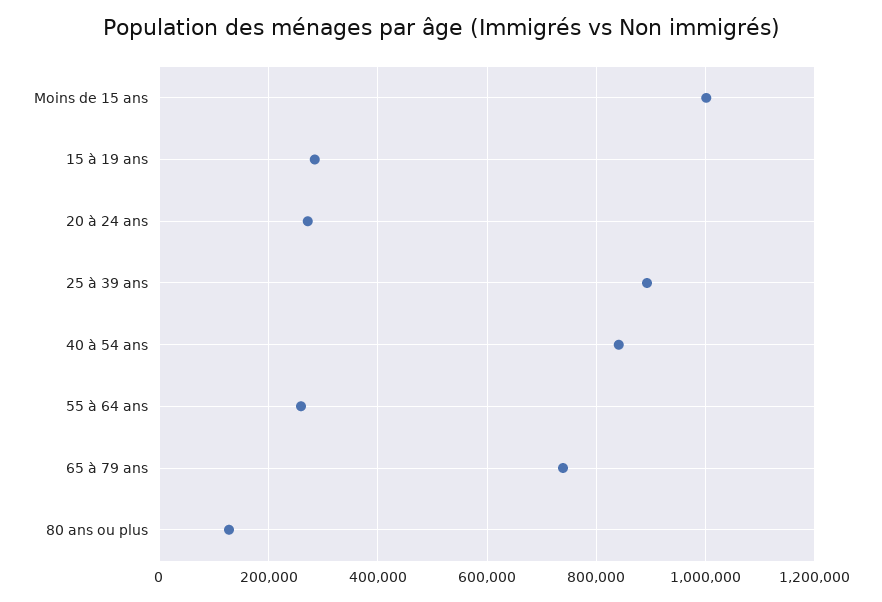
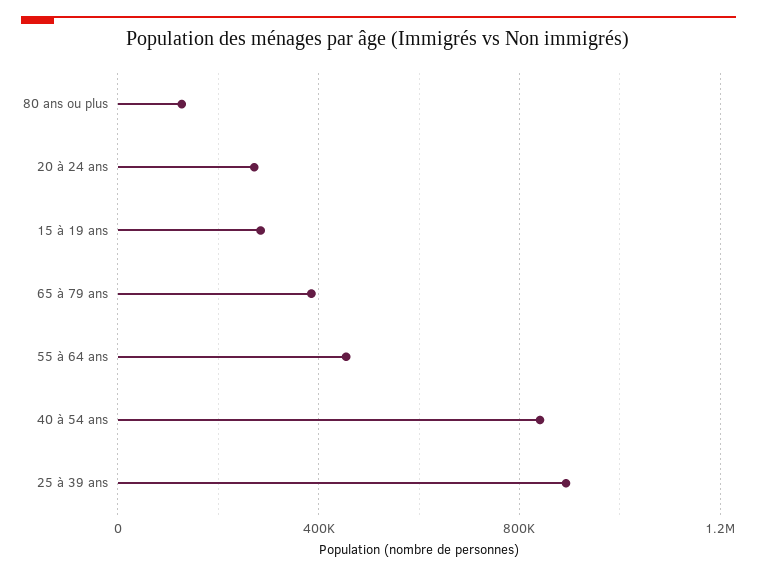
  {
-   "Moins de 15 ans": 1000000,
    "15 à 19 ans": 280000,
    "20 à 24 ans": 280000,
    "25 à 39 ans": 900000,
    "40 à 54 ans": 840000,
-   "55 à 64 ans": 260000,
+   "55 à 64 ans": 450000,
-   "65 à 79 ans": 740000,
+   "65 à 79 ans": 400000,
    "80 ans ou plus": 120000
  }

